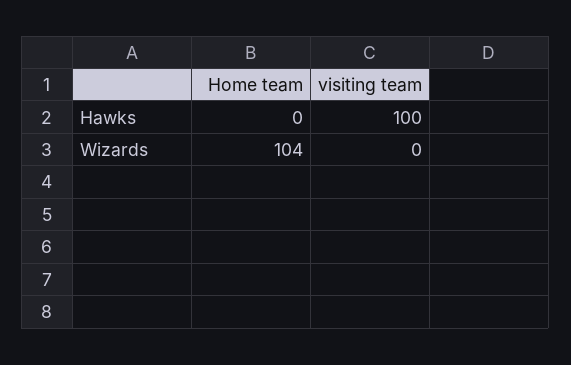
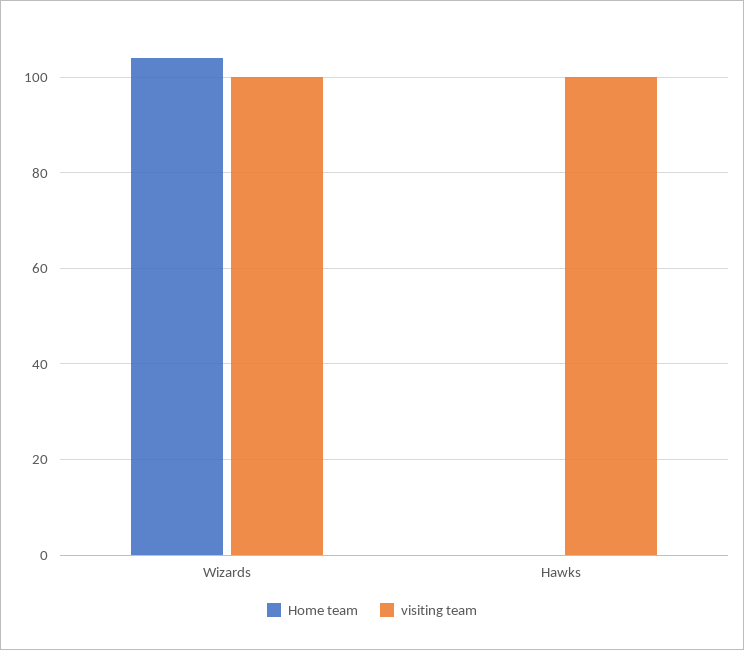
  {
    "Home team": {
      "Hawks": 0,
      "Wizards": 104
    },
    "visiting team": {
      "Hawks": 100,
-     "Wizards": 0
+     "Wizards": 100
    }
  }

